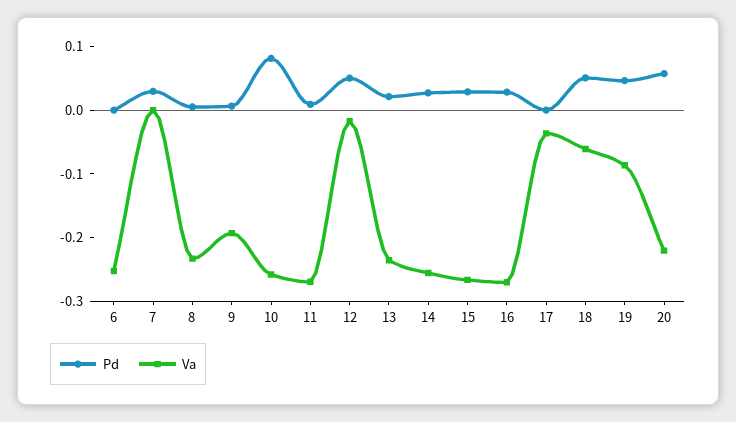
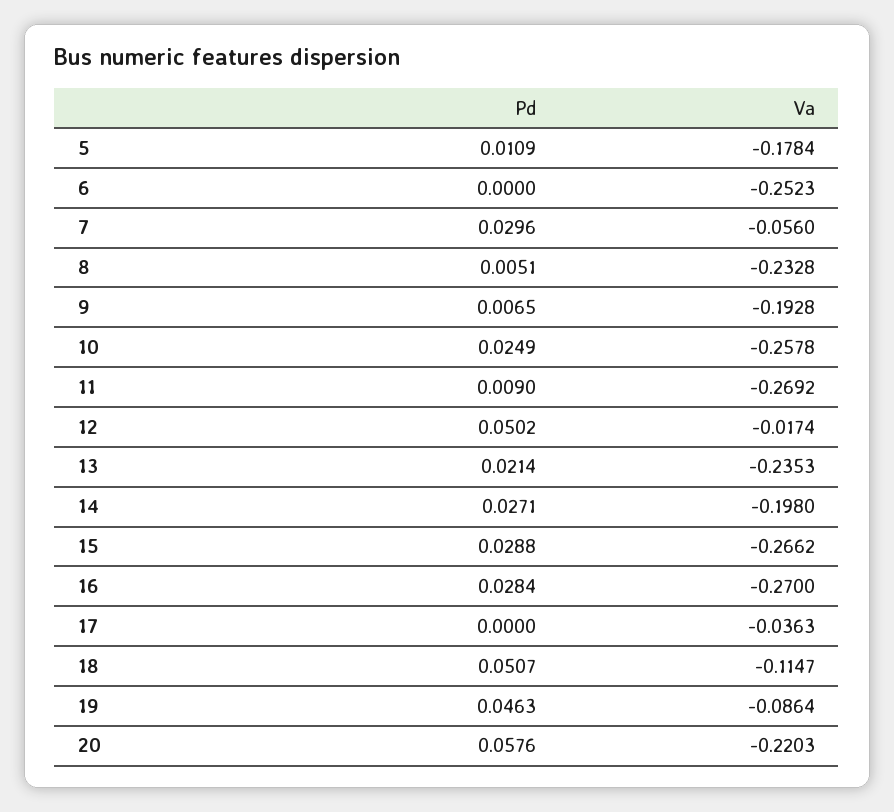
  {
    "Pd": {
      "6": 0,
      "7": 0.0296,
      "8": 0.0051,
      "9": 0.0065,
-     "10": 0.08,
+     "10": 0.0249,
      "11": 0.009,
      "12": 0.0502,
      "13": 0.0214,
      "14": 0.0271,
      "15": 0.0288,
      "16": 0.0284,
      "17": 0,
      "18": 0.0507,
      "19": 0.0463,
-     "20": 0.0576
+     "20": 0.0576,
+     "5": 0.0109
    },
    "Va": {
      "6": -0.2523,
-     "7": 0,
+     "7": -0.056,
      "8": -0.2328,
      "9": -0.1928,
      "10": -0.2578,
      "11": -0.2692,
      "12": -0.0174,
      "13": -0.2353,
-     "14": -0.26,
+     "14": -0.198,
      "15": -0.2662,
      "16": -0.27,
      "17": -0.0363,
-     "18": -0.06,
+     "18": -0.1147,
      "19": -0.0864,
-     "20": -0.2203
+     "20": -0.2203,
+     "5": -0.1784
    }
  }

